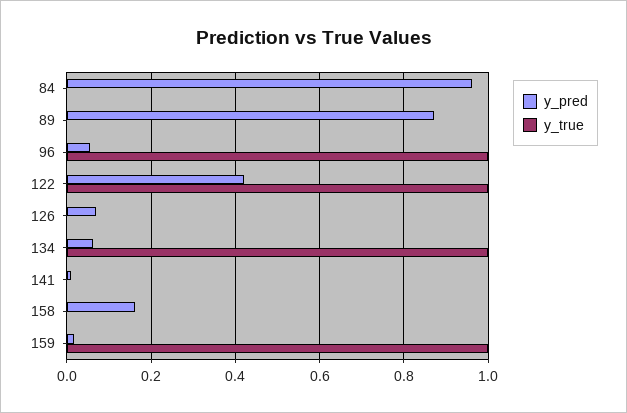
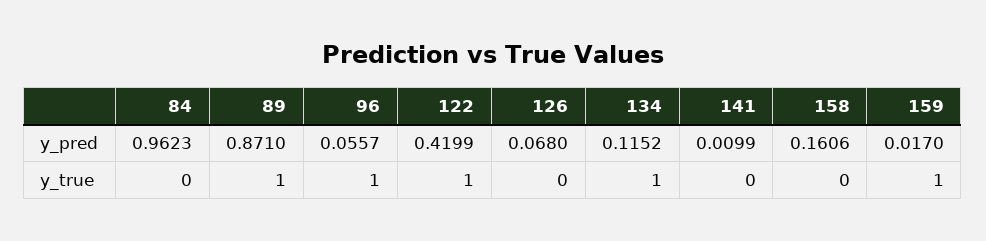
  {
    "y_pred": {
      "84": 0.9623,
      "89": 0.871,
      "96": 0.0557,
      "122": 0.4199,
      "126": 0.068,
-     "134": 0.06,
+     "134": 0.1152,
      "141": 0.0099,
      "158": 0.1606,
      "159": 0.017
    },
    "y_true": {
      "84": 0,
-     "89": 0,
+     "89": 1,
      "96": 1,
      "122": 1,
      "126": 0,
      "134": 1,
      "141": 0,
      "158": 0,
      "159": 1
    }
  }

